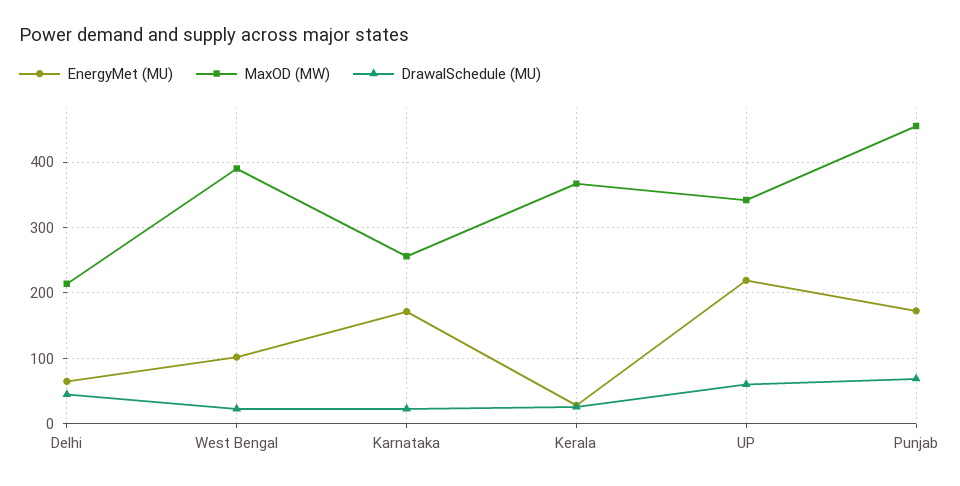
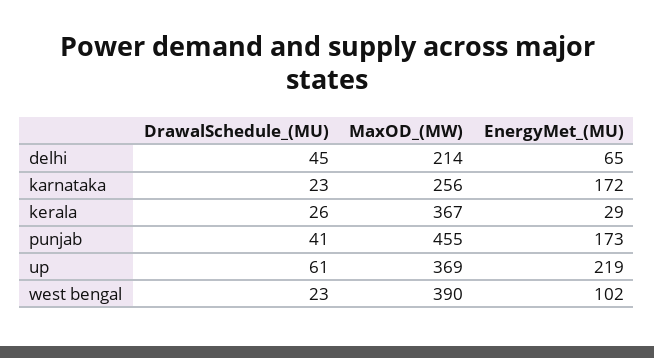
  {
    "EnergyMet (MU)": {
      "Delhi": 65,
      "West Bengal": 102,
      "Karnataka": 172,
      "Kerala": 29,
      "UP": 219,
      "Punjab": 173
    },
    "MaxOD (MW)": {
      "Delhi": 214,
      "West Bengal": 390,
      "Karnataka": 256,
      "Kerala": 367,
-     "UP": 340,
+     "UP": 369,
      "Punjab": 455
    },
    "DrawalSchedule (MU)": {
      "Delhi": 45,
      "West Bengal": 23,
      "Karnataka": 23,
      "Kerala": 26,
      "UP": 61,
-     "Punjab": 70
+     "Punjab": 41
    }
  }

